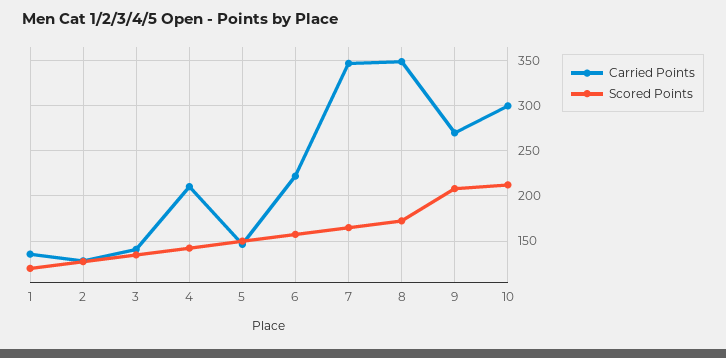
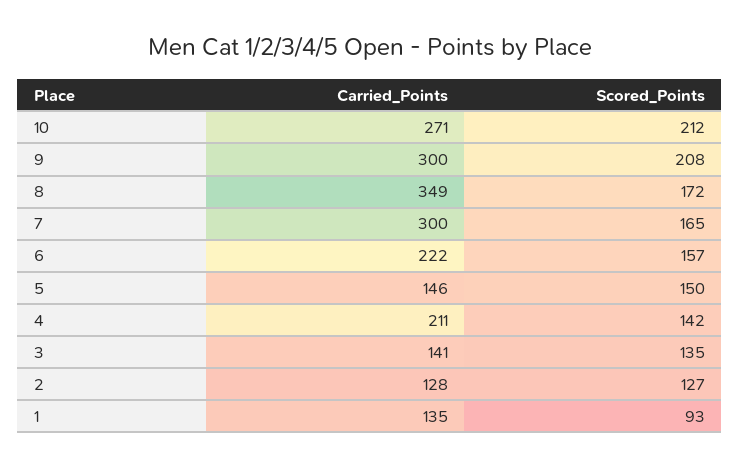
  {
    "Carried Points": {
      "1": 135,
      "2": 128,
      "3": 141,
      "4": 211,
      "5": 146,
      "6": 222,
-     "7": 350,
+     "7": 300,
      "8": 349,
-     "9": 270,
+     "9": 300,
-     "10": 300
+     "10": 271
    },
    "Scored Points": {
-     "1": 120,
+     "1": 93,
      "2": 127,
      "3": 135,
      "4": 142,
      "5": 150,
      "6": 157,
      "7": 165,
      "8": 172,
      "9": 208,
      "10": 212
    }
  }

